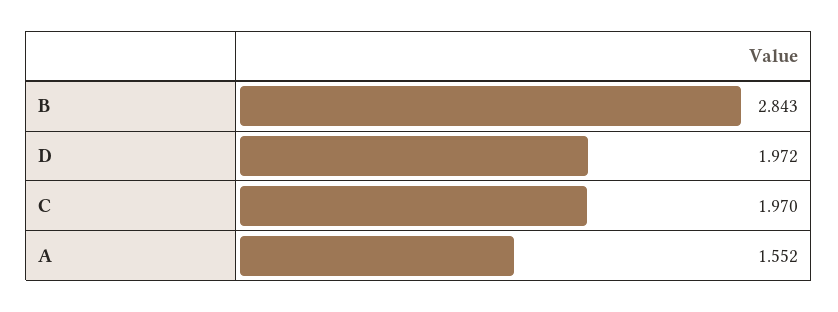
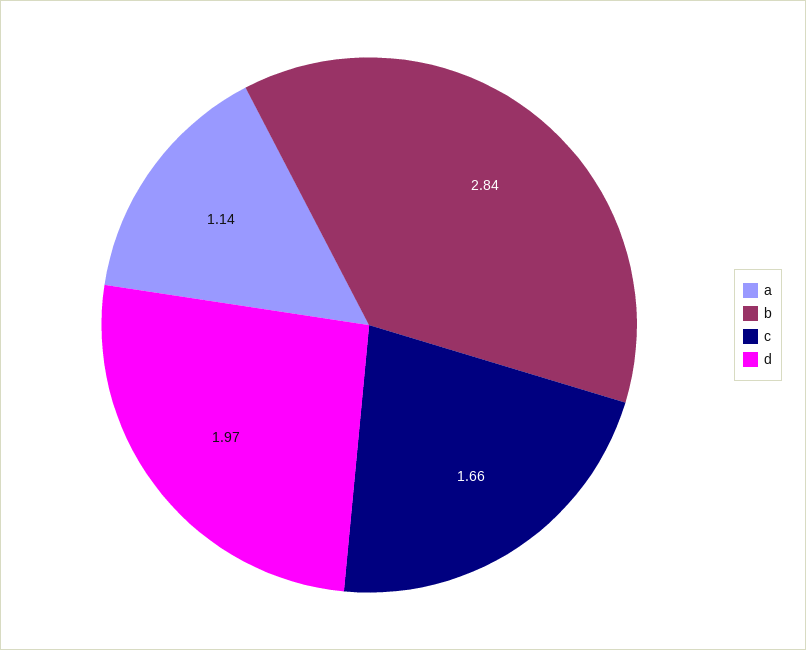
  {
    "B": 2.843,
    "D": 1.972,
-   "C": 1.97,
+   "C": 1.66,
-   "A": 1.552
+   "A": 1.14
  }

